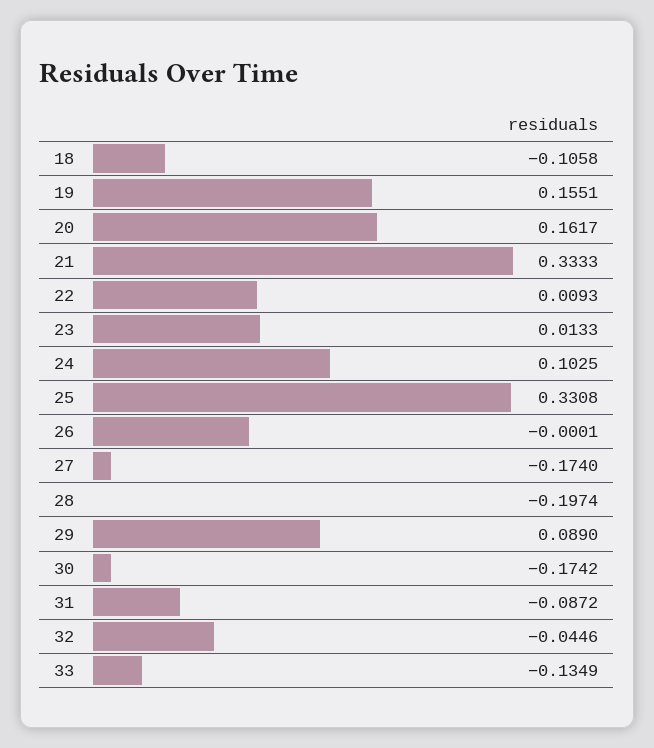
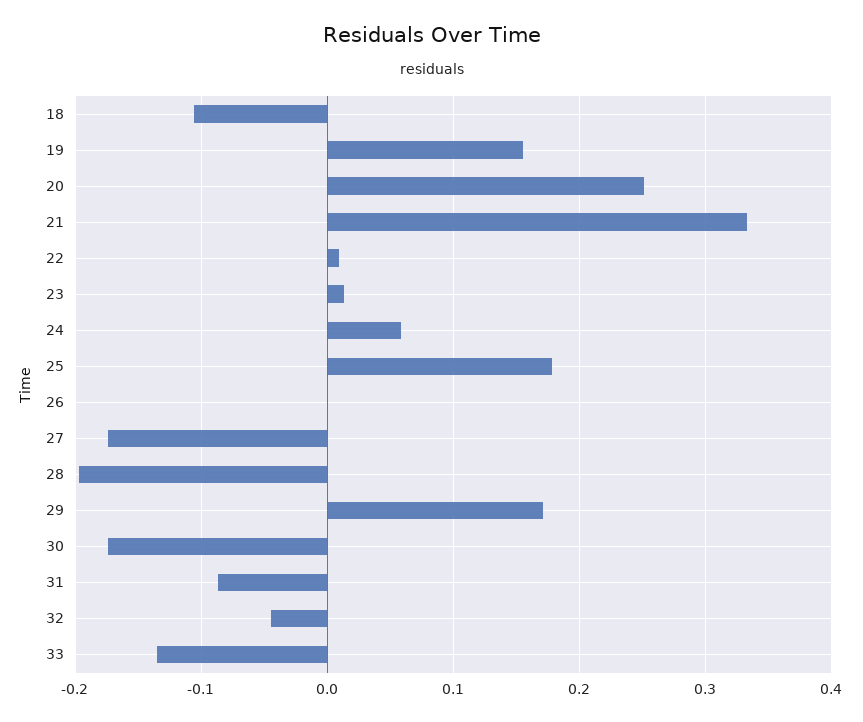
  {
    "18": -0.1058,
    "19": 0.1551,
-   "20": 0.1617,
+   "20": 0.25,
    "21": 0.3333,
    "22": 0.0093,
    "23": 0.0133,
-   "24": 0.1025,
+   "24": 0.06,
-   "25": 0.3308,
+   "25": 0.18,
    "26": -0.0001,
    "27": -0.174,
    "28": -0.1974,
-   "29": 0.089,
+   "29": 0.17,
    "30": -0.1742,
    "31": -0.0872,
    "32": -0.0446,
    "33": -0.1349
  }

